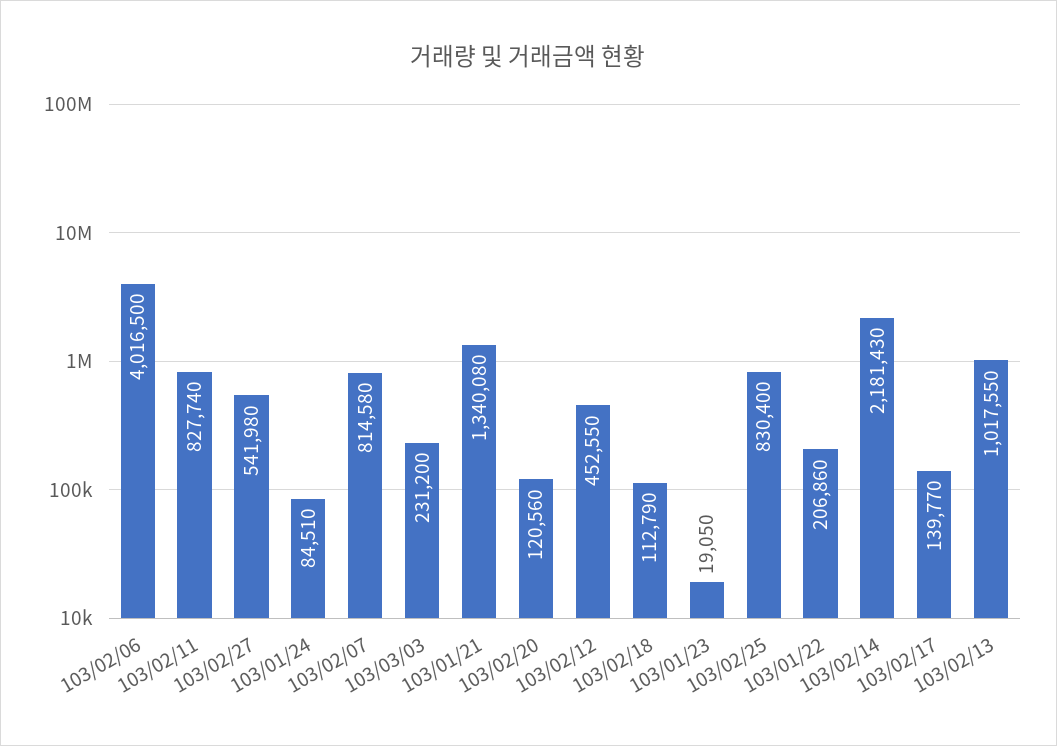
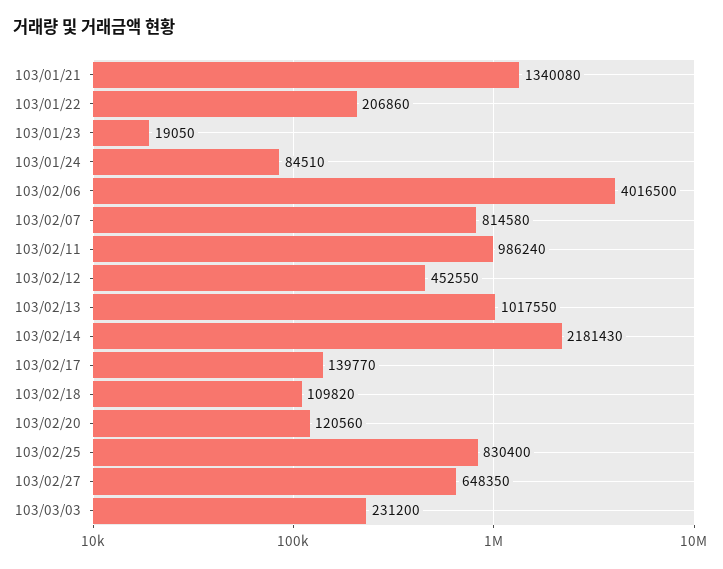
  {
    "103/02/06": 4016500,
-   "103/02/11": 827740,
+   "103/02/11": 986240,
-   "103/02/27": 541980,
+   "103/02/27": 648350,
    "103/01/24": 84510,
    "103/02/07": 814580,
    "103/03/03": 231200,
    "103/01/21": 1340080,
    "103/02/20": 120560,
    "103/02/12": 452550,
-   "103/02/18": 112790,
+   "103/02/18": 109820,
    "103/01/23": 19050,
    "103/02/25": 830400,
    "103/01/22": 206860,
    "103/02/14": 2181430,
    "103/02/17": 139770,
    "103/02/13": 1017550
  }

